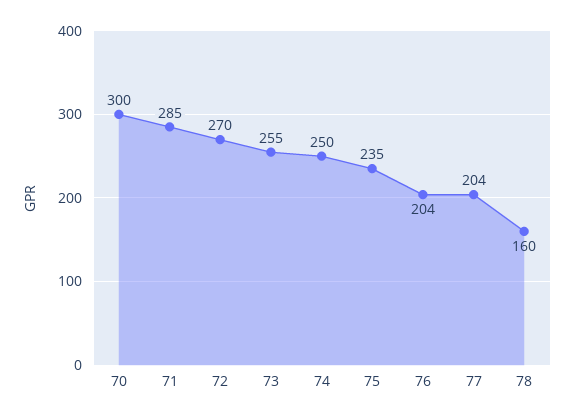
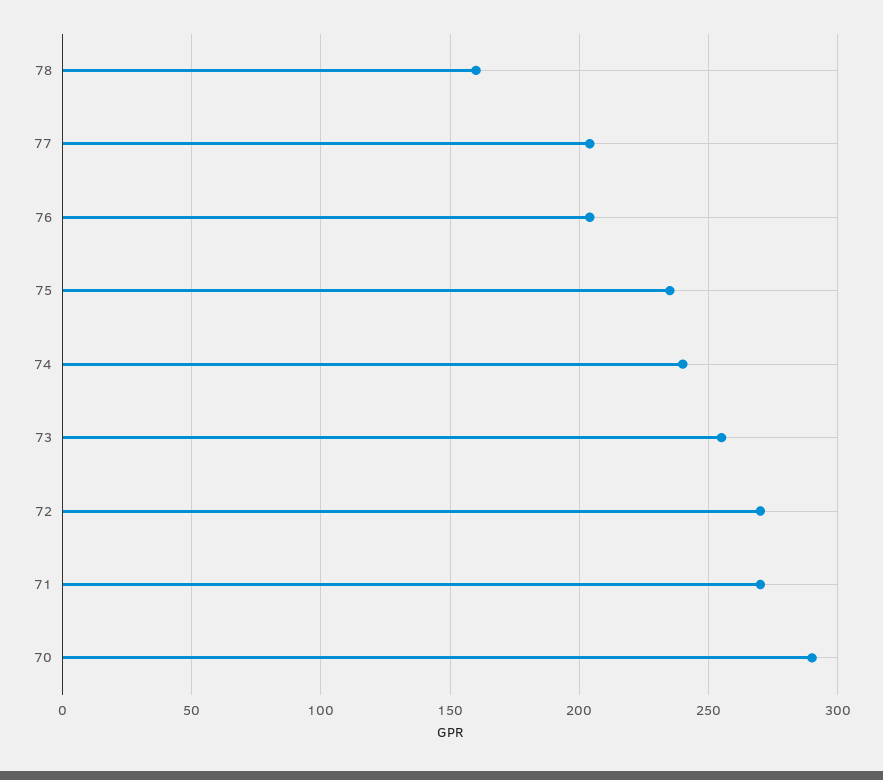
  {
-   "70": 300,
+   "70": 290,
-   "71": 285,
+   "71": 270,
    "72": 270,
    "73": 255,
-   "74": 250,
+   "74": 240,
    "75": 235,
    "76": 204,
    "77": 204,
    "78": 160
  }

